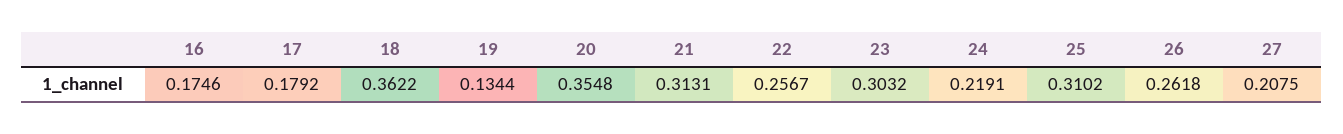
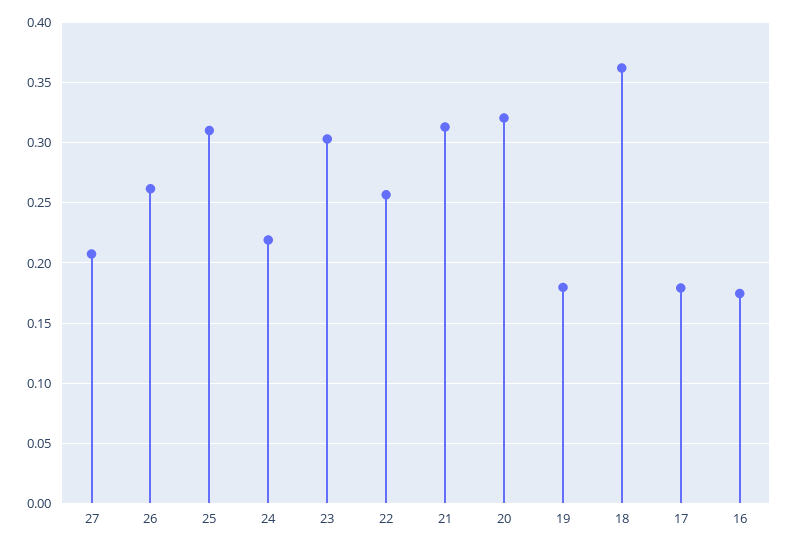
  {
    "16": 0.1746,
    "17": 0.1792,
    "18": 0.3622,
-   "19": 0.1344,
+   "19": 0.18,
-   "20": 0.3548,
+   "20": 0.32,
    "21": 0.3131,
    "22": 0.2567,
    "23": 0.3032,
    "24": 0.2191,
    "25": 0.3102,
    "26": 0.2618,
    "27": 0.2075
  }

